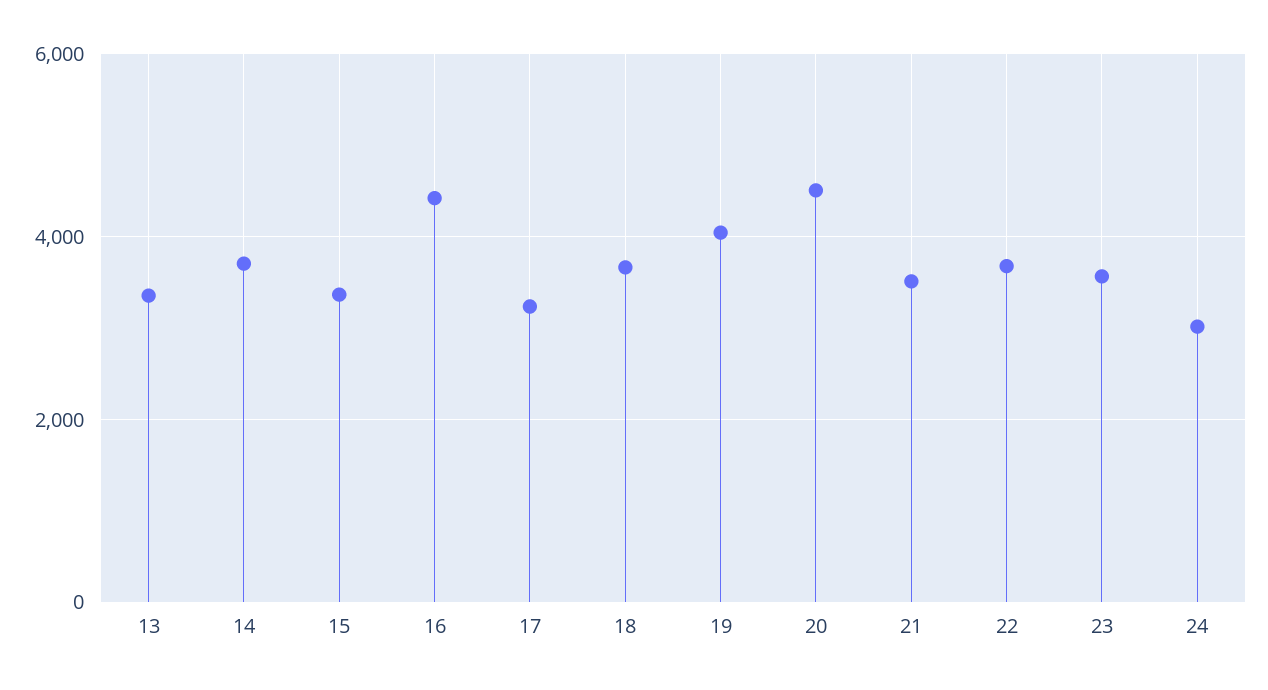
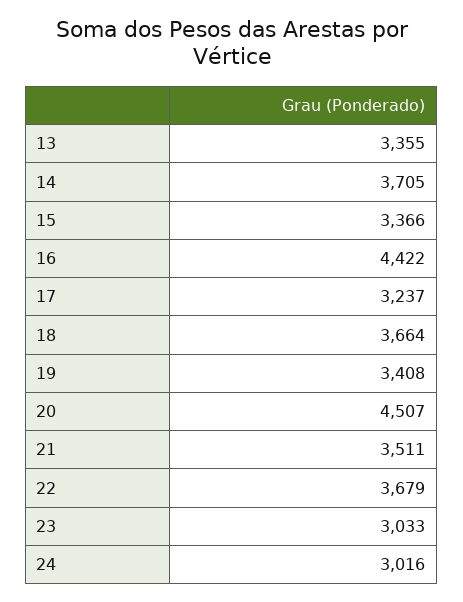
  {
    "13": 3355,
    "14": 3705,
    "15": 3366,
    "16": 4422,
    "17": 3237,
    "18": 3664,
-   "19": 4000,
+   "19": 3408,
    "20": 4507,
    "21": 3511,
    "22": 3679,
-   "23": 3600,
+   "23": 3033,
    "24": 3016
  }

